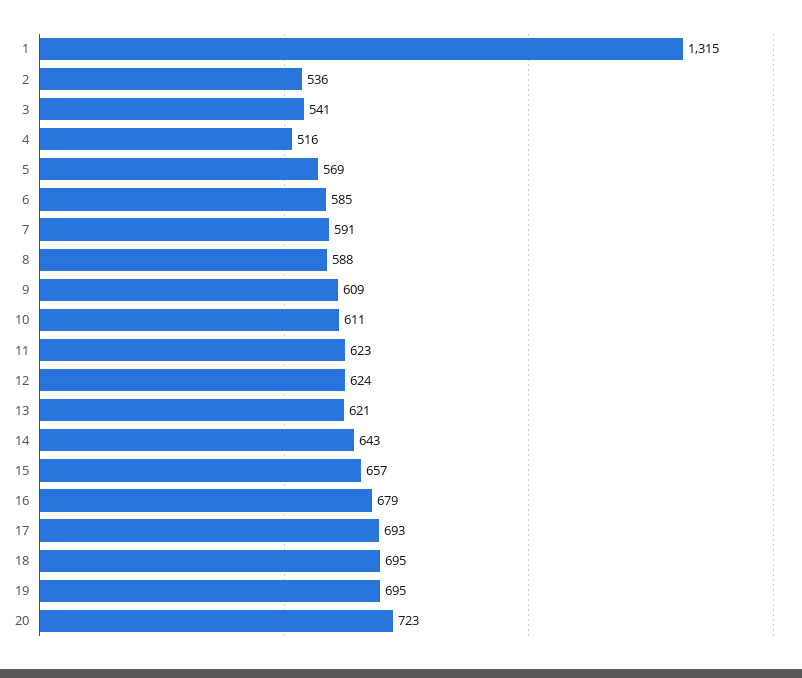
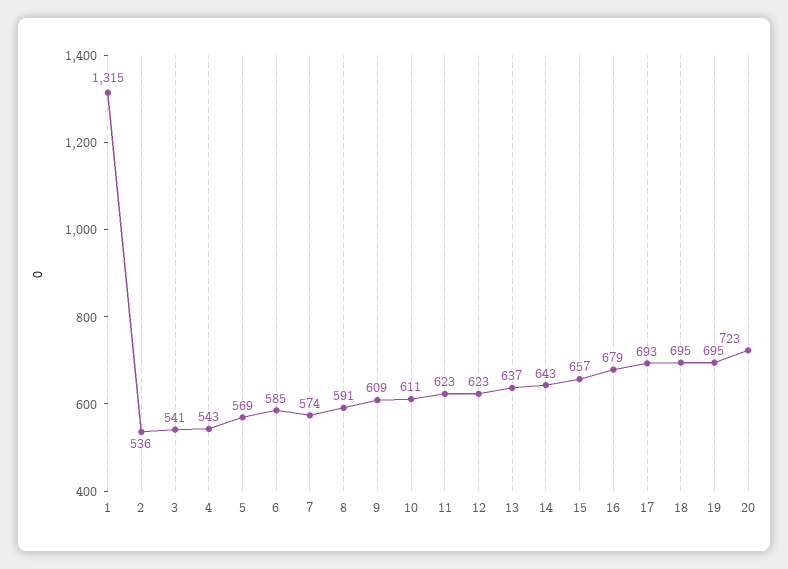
  {
    "1": 1315,
    "2": 536,
    "3": 541,
-   "4": 516,
+   "4": 543,
    "5": 569,
    "6": 585,
-   "7": 591,
+   "7": 574,
-   "8": 588,
+   "8": 591,
    "9": 609,
    "10": 611,
    "11": 623,
-   "12": 624,
+   "12": 623,
-   "13": 621,
+   "13": 637,
    "14": 643,
    "15": 657,
    "16": 679,
    "17": 693,
    "18": 695,
    "19": 695,
    "20": 723
  }

